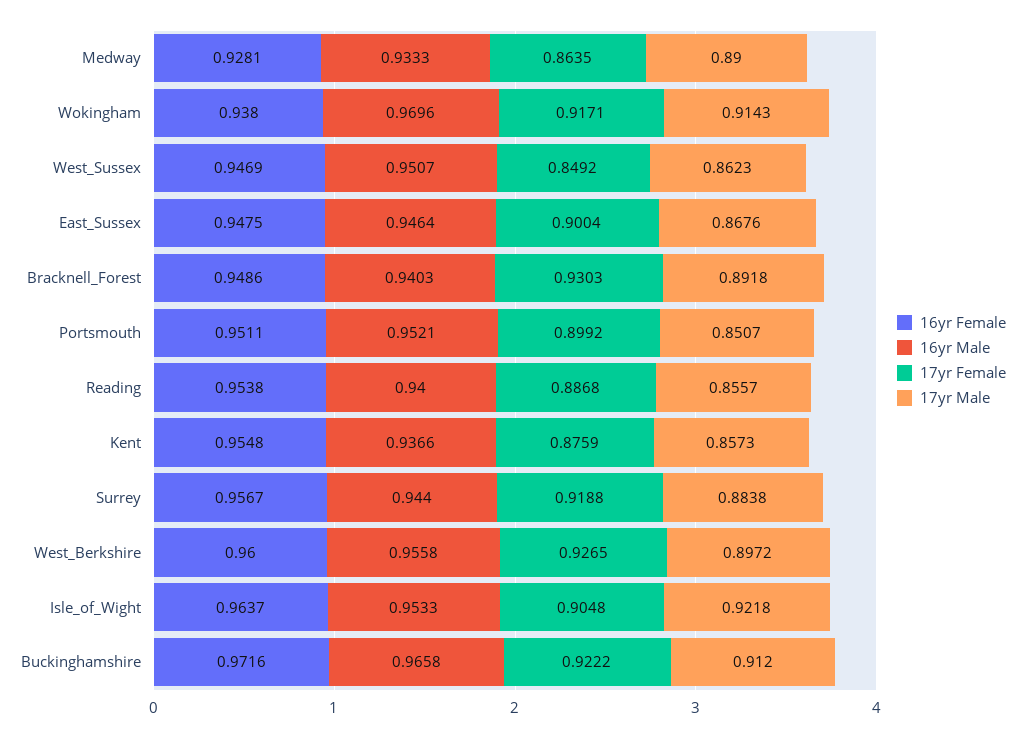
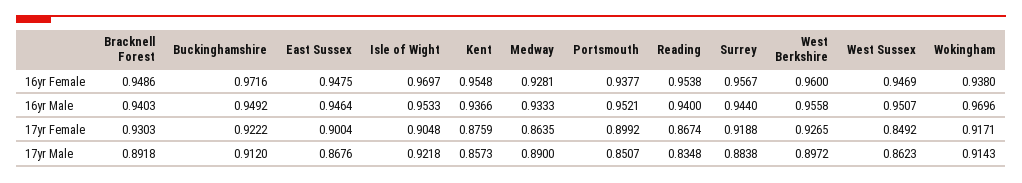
  {
    "16yr Female": {
      "Medway": 0.9281,
      "Wokingham": 0.938,
      "West_Sussex": 0.9469,
      "East_Sussex": 0.9475,
      "Bracknell_Forest": 0.9486,
-     "Portsmouth": 0.9511,
+     "Portsmouth": 0.9377,
      "Reading": 0.9538,
      "Kent": 0.9548,
      "Surrey": 0.9567,
      "West_Berkshire": 0.96,
-     "Isle_of_Wight": 0.9637,
+     "Isle_of_Wight": 0.9697,
      "Buckinghamshire": 0.9716
    },
    "16yr Male": {
      "Medway": 0.9333,
      "Wokingham": 0.9696,
      "West_Sussex": 0.9507,
      "East_Sussex": 0.9464,
      "Bracknell_Forest": 0.9403,
      "Portsmouth": 0.9521,
      "Reading": 0.94,
      "Kent": 0.9366,
      "Surrey": 0.944,
      "West_Berkshire": 0.9558,
      "Isle_of_Wight": 0.9533,
-     "Buckinghamshire": 0.9658
+     "Buckinghamshire": 0.9492
    },
    "17yr Female": {
      "Medway": 0.8635,
      "Wokingham": 0.9171,
      "West_Sussex": 0.8492,
      "East_Sussex": 0.9004,
      "Bracknell_Forest": 0.9303,
      "Portsmouth": 0.8992,
-     "Reading": 0.8868,
+     "Reading": 0.8674,
      "Kent": 0.8759,
      "Surrey": 0.9188,
      "West_Berkshire": 0.9265,
      "Isle_of_Wight": 0.9048,
      "Buckinghamshire": 0.9222
    },
    "17yr Male": {
      "Medway": 0.89,
      "Wokingham": 0.9143,
      "West_Sussex": 0.8623,
      "East_Sussex": 0.8676,
      "Bracknell_Forest": 0.8918,
      "Portsmouth": 0.8507,
-     "Reading": 0.8557,
+     "Reading": 0.8348,
      "Kent": 0.8573,
      "Surrey": 0.8838,
      "West_Berkshire": 0.8972,
      "Isle_of_Wight": 0.9218,
      "Buckinghamshire": 0.912
    }
  }

